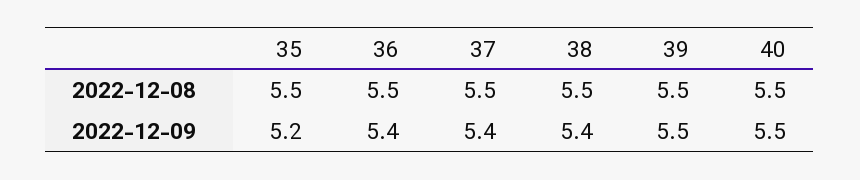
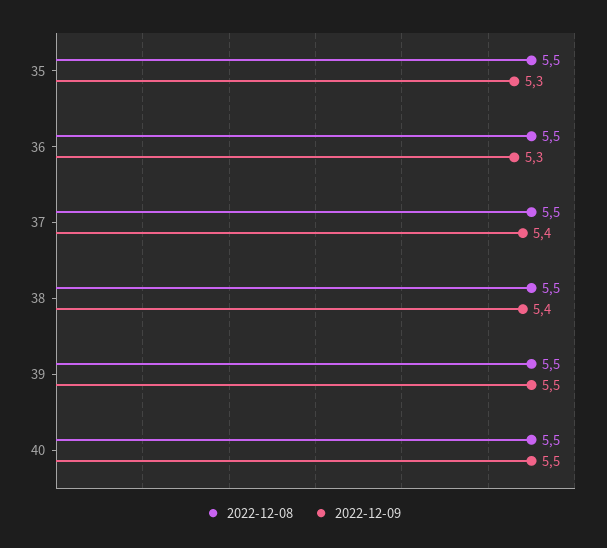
  {
    "2022-12-08": {
      "35": 5.5,
      "36": 5.5,
      "37": 5.5,
      "38": 5.5,
      "39": 5.5,
      "40": 5.5
    },
    "2022-12-09": {
-     "35": 5.2,
+     "35": 5.3,
-     "36": 5.4,
+     "36": 5.3,
      "37": 5.4,
      "38": 5.4,
      "39": 5.5,
      "40": 5.5
    }
  }

